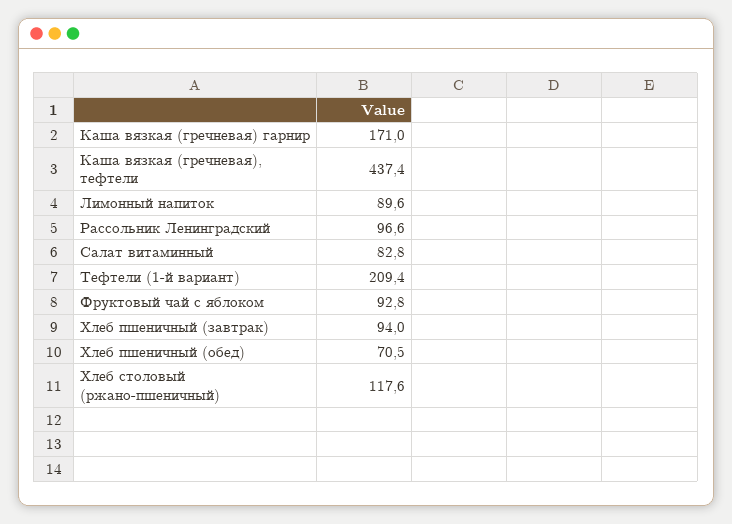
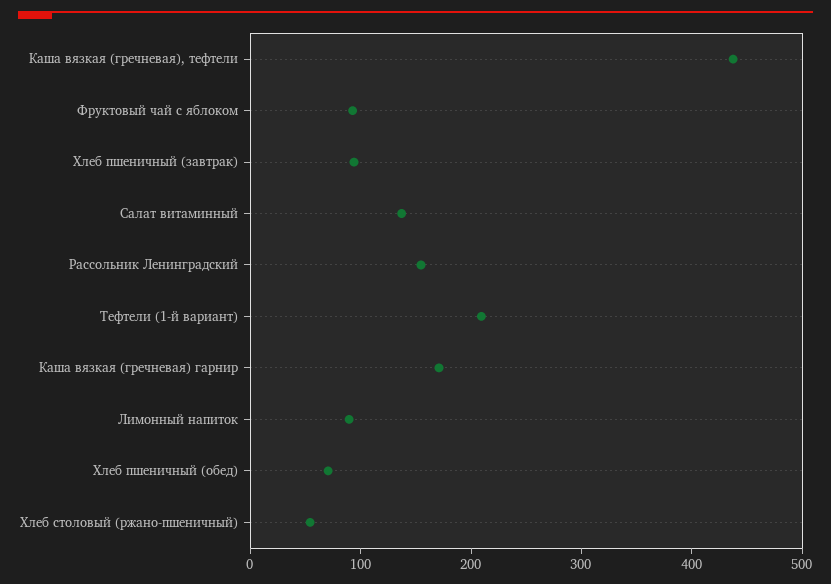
  {
    "Каша вязкая (гречневая) гарнир": 171,
    "Каша вязкая (гречневая), тефтели": 437.4,
    "Лимонный напиток": 89.6,
-   "Рассольник Ленинградский": 96.6,
+   "Рассольник Ленинградский": 160,
-   "Салат витаминный": 82.8,
+   "Салат витаминный": 140,
    "Тефтели (1-й вариант)": 209.4,
    "Фруктовый чай с яблоком": 92.8,
    "Хлеб пшеничный (завтрак)": 94,
    "Хлеб пшеничный (обед)": 70.5,
-   "Хлеб столовый (ржано-пшеничный)": 117.6
+   "Хлеб столовый (ржано-пшеничный)": 60
  }

